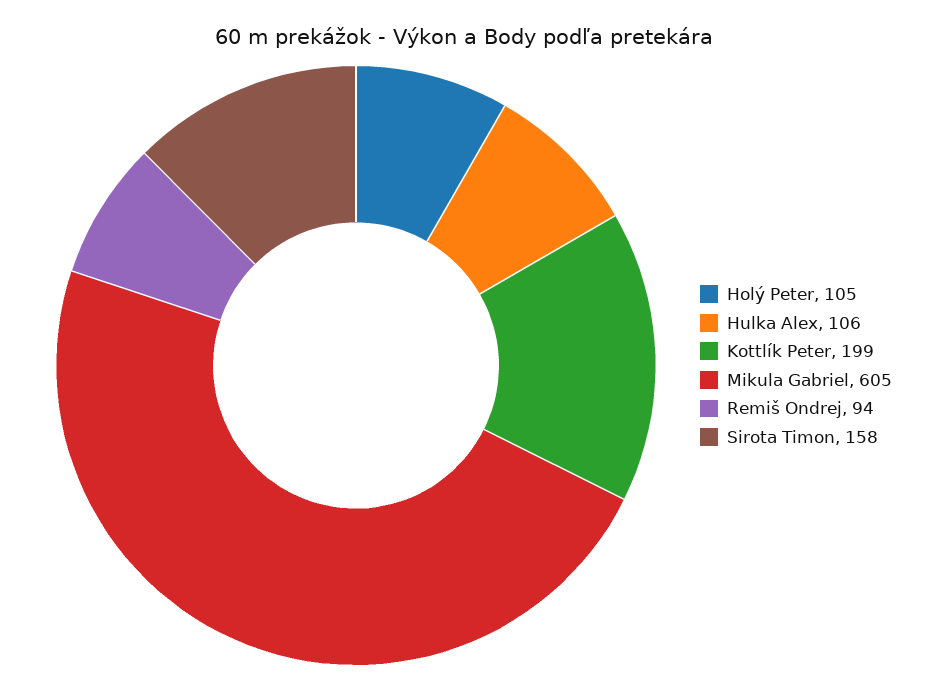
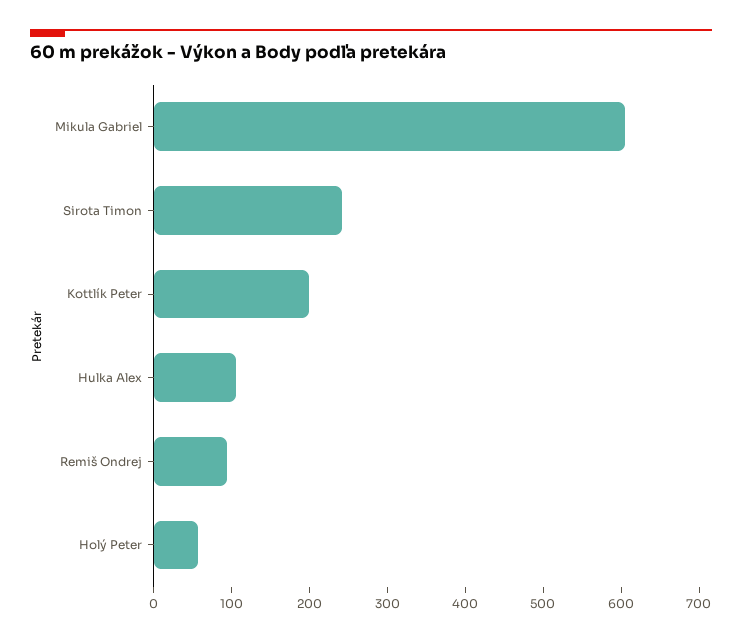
  {
-   "Holý Peter": 105,
+   "Holý Peter": 60,
    "Hulka Alex": 106,
    "Kottlík Peter": 199,
    "Mikula Gabriel": 605,
    "Remiš Ondrej": 94,
-   "Sirota Timon": 158
+   "Sirota Timon": 240
  }

